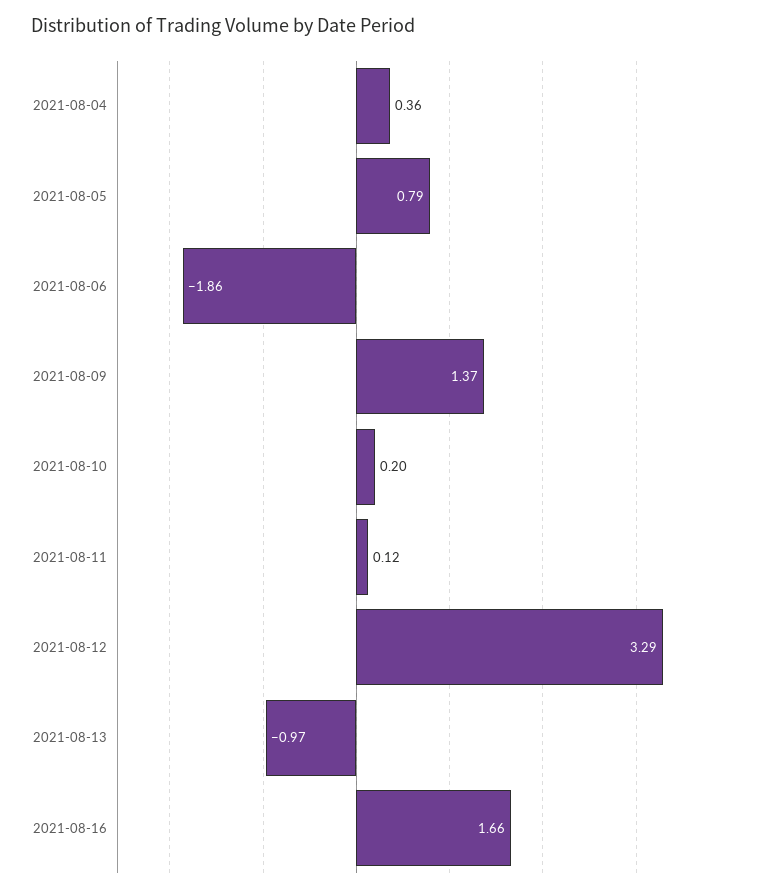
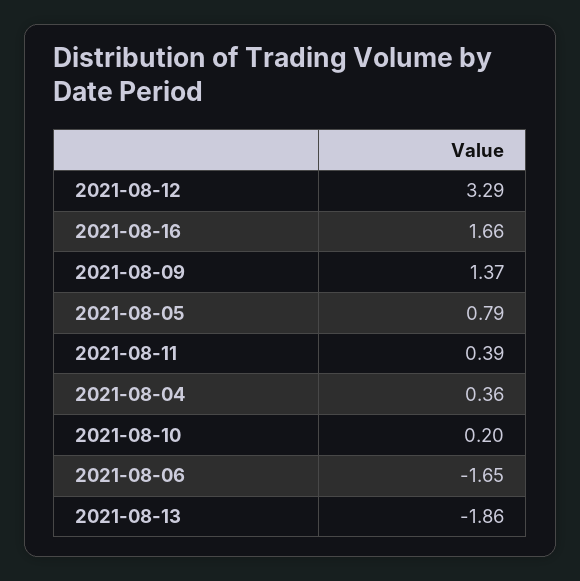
  {
    "2021-08-04": 0.36,
    "2021-08-05": 0.79,
-   "2021-08-06": -1.86,
+   "2021-08-06": -1.65,
    "2021-08-09": 1.37,
    "2021-08-10": 0.2,
-   "2021-08-11": 0.12,
+   "2021-08-11": 0.39,
    "2021-08-12": 3.29,
-   "2021-08-13": -0.97,
+   "2021-08-13": -1.86,
    "2021-08-16": 1.66
  }

